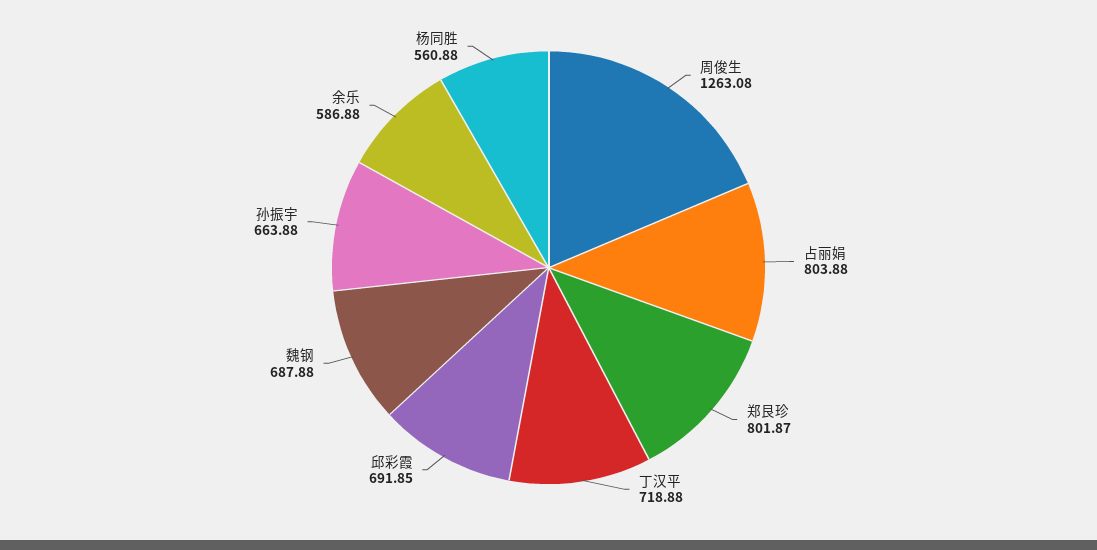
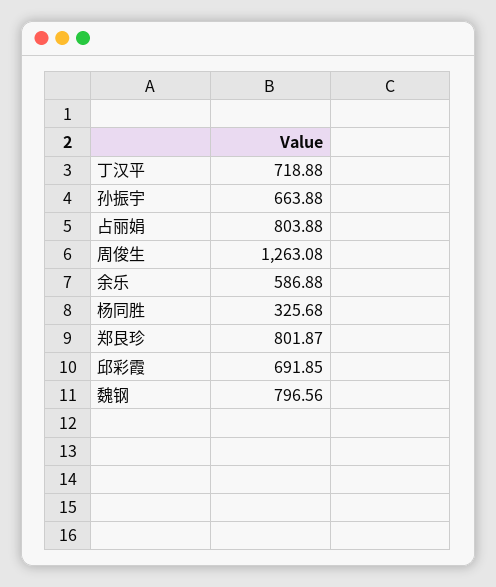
  {
    "周俊生": 1263.08,
    "占丽娟": 803.88,
    "郑艮珍": 801.87,
    "丁汉平": 718.88,
    "邱彩霞": 691.85,
-   "魏钢": 687.88,
+   "魏钢": 796.56,
    "孙振宇": 663.88,
    "余乐": 586.88,
-   "杨同胜": 560.88
+   "杨同胜": 325.68
  }

